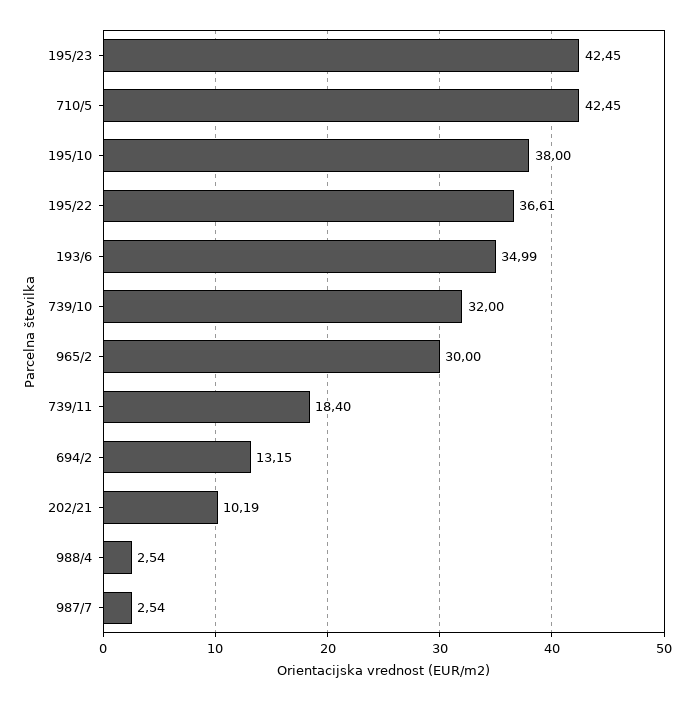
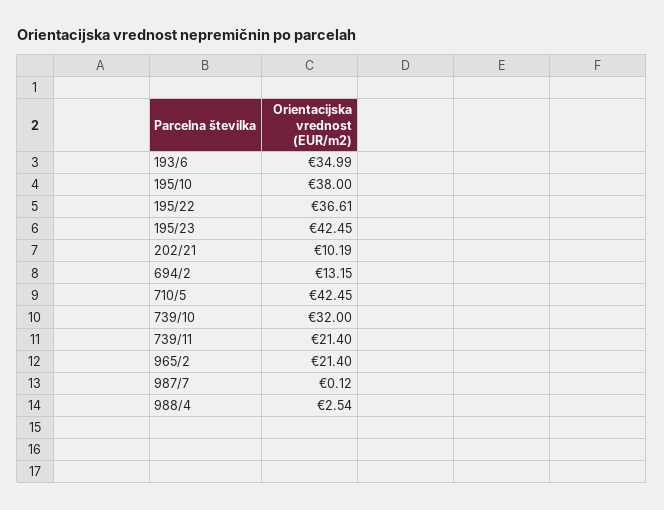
  {
    "195/23": 42.45,
    "710/5": 42.45,
    "195/10": 38,
    "195/22": 36.61,
    "193/6": 34.99,
    "739/10": 32,
-   "965/2": 30,
+   "965/2": 21.4,
-   "739/11": 18.4,
+   "739/11": 21.4,
    "694/2": 13.15,
    "202/21": 10.19,
    "988/4": 2.54,
-   "987/7": 2.54
+   "987/7": 0.12
  }

